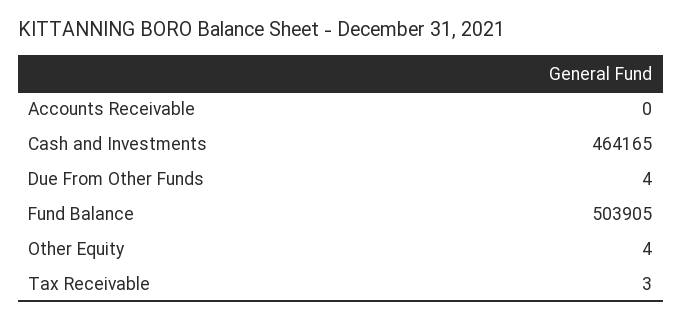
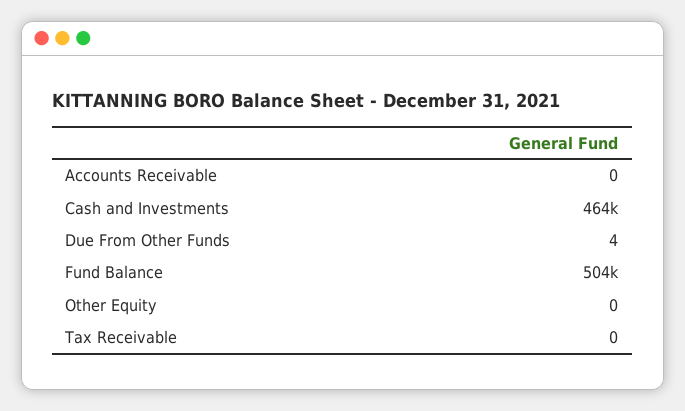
  {
    "Accounts Receivable": 0,
    "Cash and Investments": 464165,
    "Due From Other Funds": 4,
    "Fund Balance": 503905,
-   "Other Equity": 4,
+   "Other Equity": 0,
-   "Tax Receivable": 3
+   "Tax Receivable": 0
  }

